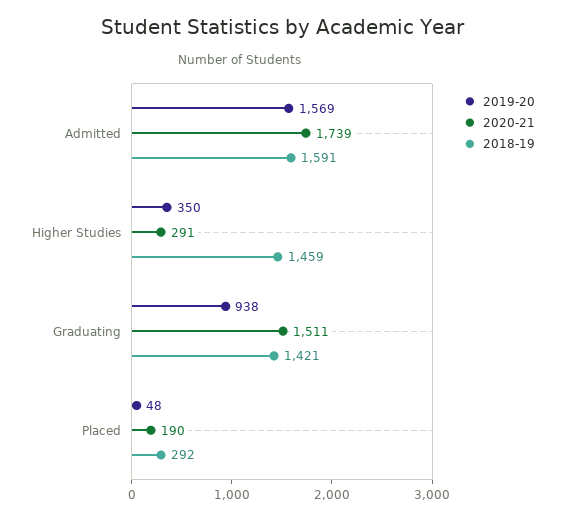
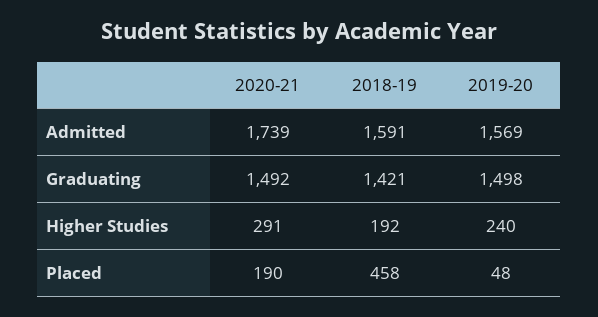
  {
    "2019-20": {
      "Admitted": 1569,
-     "Higher Studies": 350,
+     "Higher Studies": 240,
-     "Graduating": 938,
+     "Graduating": 1498,
      "Placed": 48
    },
    "2020-21": {
      "Admitted": 1739,
      "Higher Studies": 291,
-     "Graduating": 1511,
+     "Graduating": 1492,
      "Placed": 190
    },
    "2018-19": {
      "Admitted": 1591,
-     "Higher Studies": 1459,
+     "Higher Studies": 192,
      "Graduating": 1421,
-     "Placed": 292
+     "Placed": 458
    }
  }

